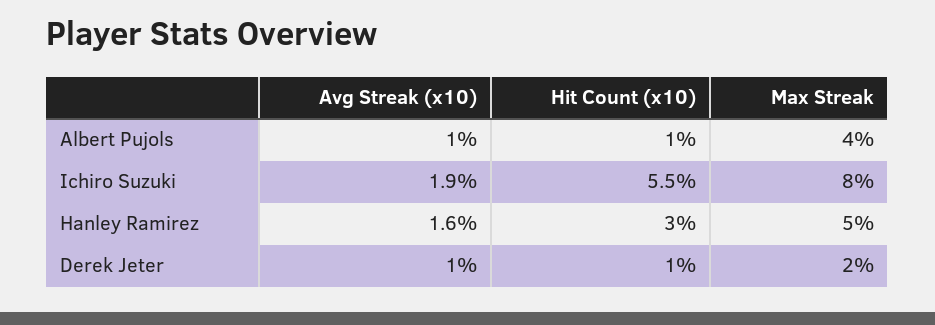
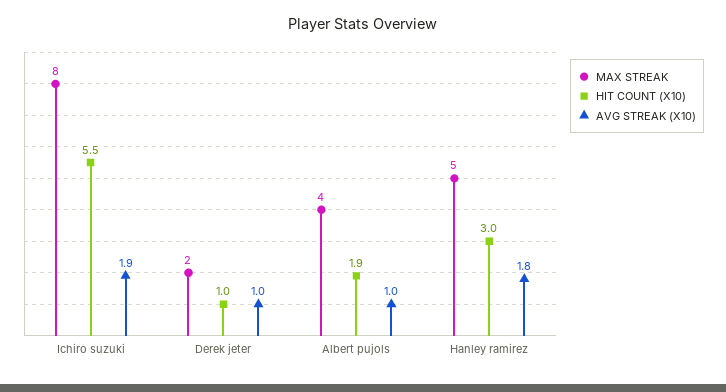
  {
    "Avg Streak (x10)": {
      "Albert Pujols": 1,
      "Ichiro Suzuki": 1.9,
-     "Hanley Ramirez": 1.6,
+     "Hanley Ramirez": 1.8,
      "Derek Jeter": 1
    },
    "Hit Count (x10)": {
-     "Albert Pujols": 1,
+     "Albert Pujols": 1.9,
      "Ichiro Suzuki": 5.5,
      "Hanley Ramirez": 3,
      "Derek Jeter": 1
    },
    "Max Streak": {
      "Albert Pujols": 4,
      "Ichiro Suzuki": 8,
      "Hanley Ramirez": 5,
      "Derek Jeter": 2
    }
  }

